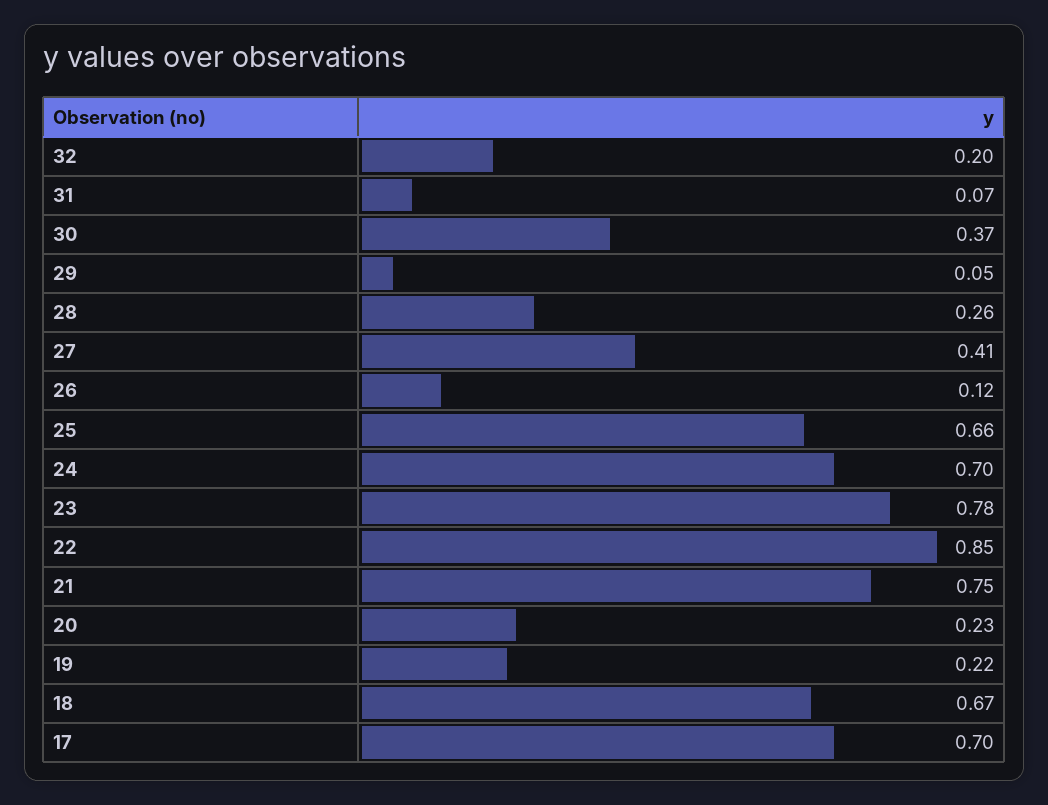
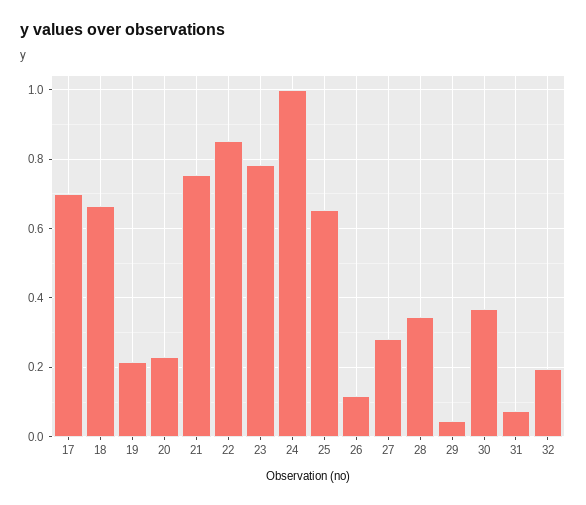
  {
    "32": 0.2,
    "31": 0.07,
    "30": 0.37,
    "29": 0.05,
-   "28": 0.26,
+   "28": 0.34,
-   "27": 0.41,
+   "27": 0.28,
    "26": 0.12,
    "25": 0.66,
-   "24": 0.7,
+   "24": 1,
    "23": 0.78,
    "22": 0.85,
    "21": 0.75,
    "20": 0.23,
    "19": 0.22,
    "18": 0.67,
    "17": 0.7
  }

